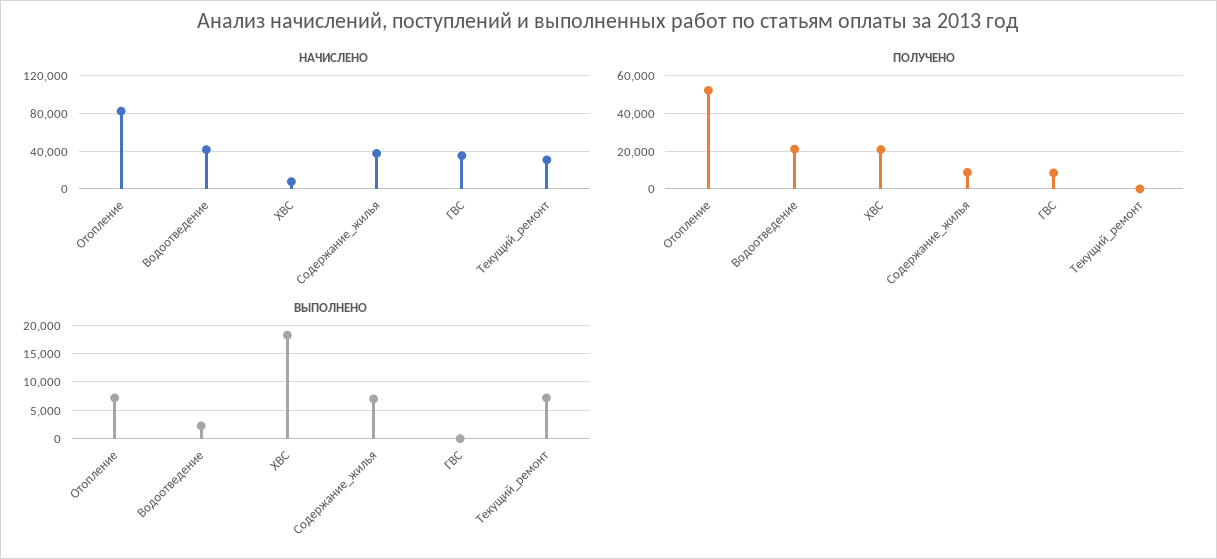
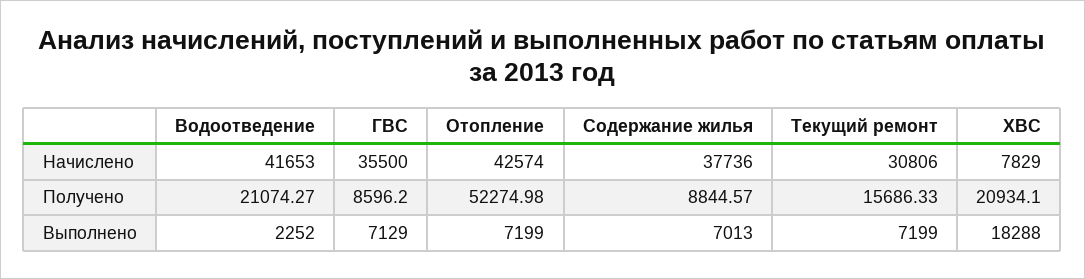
  {
    "НАЧИСЛЕНО": {
-     "Отопление": 80000,
+     "Отопление": 42574,
      "Водоотведение": 41653,
      "ХВС": 7829,
      "Содержание_жилья": 37736,
      "ГВС": 35500,
      "Текущий_ремонт": 30806
    },
    "ПОЛУЧЕНО": {
      "Отопление": 52274.98,
      "Водоотведение": 21074.27,
      "ХВС": 20934.1,
      "Содержание_жилья": 8844.57,
      "ГВС": 8596.2,
-     "Текущий_ремонт": 0
+     "Текущий_ремонт": 15686.33
    },
    "ВЫПОЛНЕНО": {
      "Отопление": 7199,
      "Водоотведение": 2252,
      "ХВС": 18288,
      "Содержание_жилья": 7013,
-     "ГВС": 0,
+     "ГВС": 7129,
      "Текущий_ремонт": 7199
    }
  }

